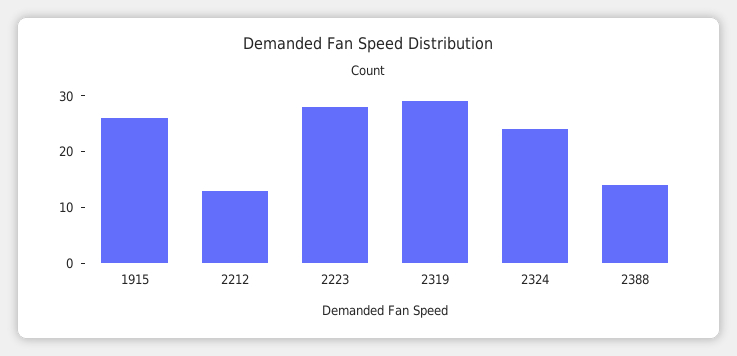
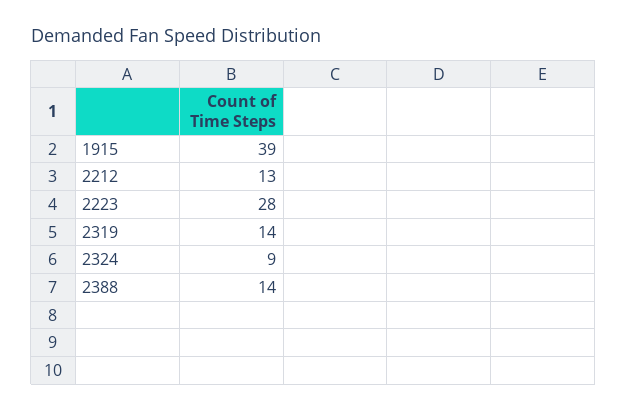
  {
-   "1915": 25,
+   "1915": 39,
    "2212": 13,
    "2223": 28,
-   "2319": 30,
+   "2319": 14,
-   "2324": 25,
+   "2324": 9,
    "2388": 14
  }

